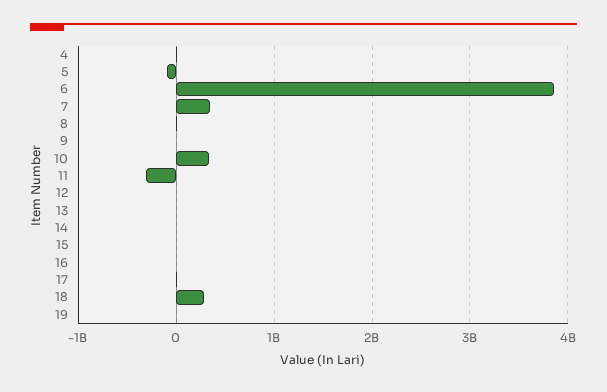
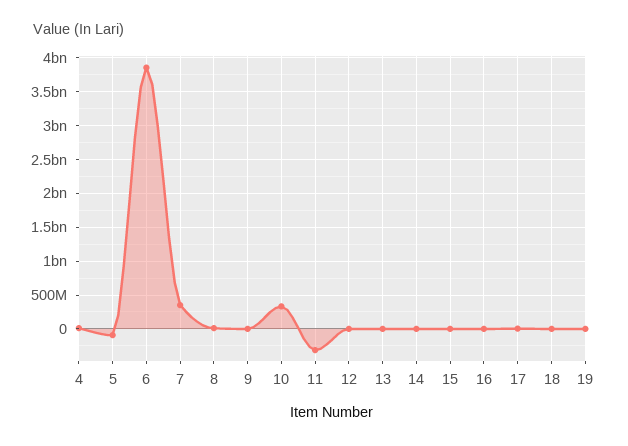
  {
    "4": 0,
    "5": -100000000,
    "6": 3900000000,
    "7": 400000000,
    "8": 0,
    "9": 0,
    "10": 300000000,
    "11": -300000000,
    "12": 0,
    "13": 0,
    "14": 0,
    "15": 0,
    "16": 0,
    "17": 0,
-   "18": 300000000,
+   "18": 0,
    "19": 0
  }

